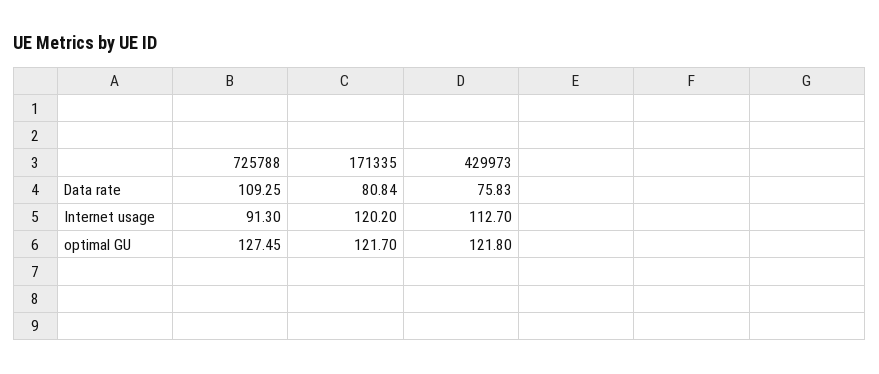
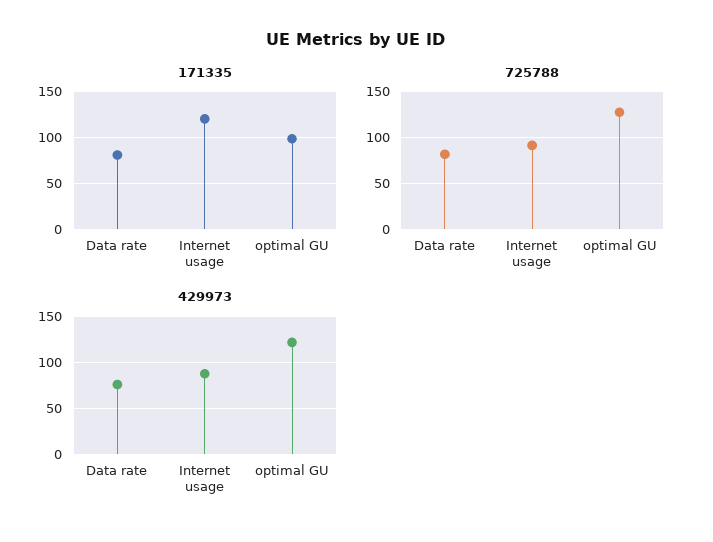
  {
    "725788": {
-     "Data rate": 109.25,
+     "Data rate": 80,
      "Internet usage": 91.3,
      "optimal GU": 127.45
    },
    "171335": {
      "Data rate": 80.84,
      "Internet usage": 120.2,
-     "optimal GU": 121.7
+     "optimal GU": 100
    },
    "429973": {
      "Data rate": 75.83,
-     "Internet usage": 112.7,
+     "Internet usage": 90,
      "optimal GU": 121.8
    }
  }

